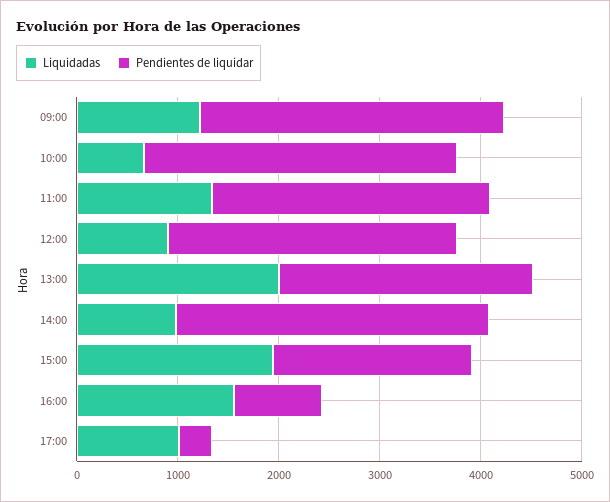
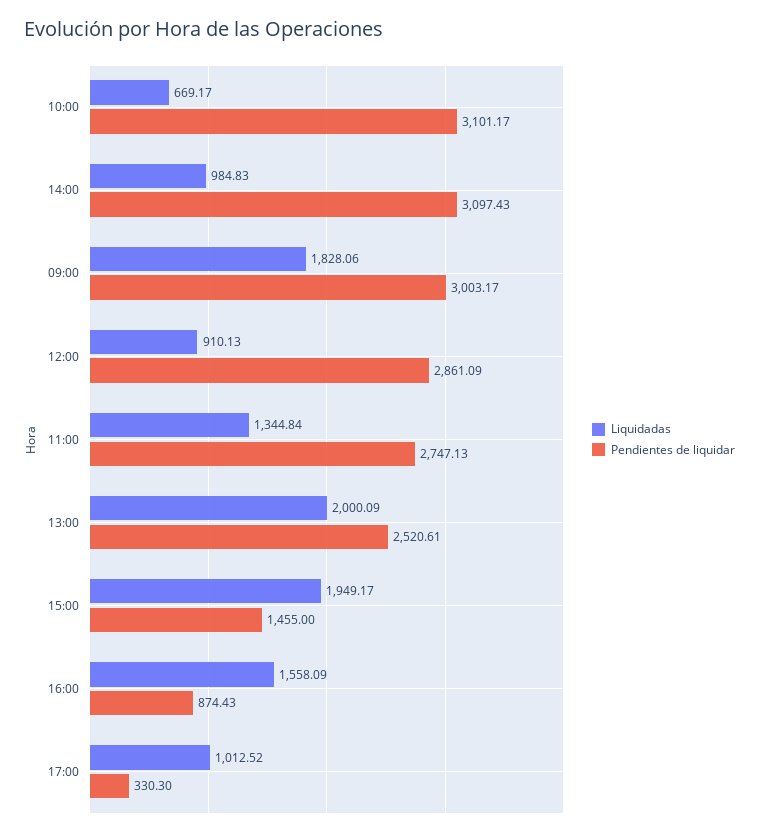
  {
    "Liquidadas": {
-     "09:00": 1200,
+     "09:00": 1828.06,
      "10:00": 669.17,
      "11:00": 1344.84,
      "12:00": 910.13,
      "13:00": 2000.09,
      "14:00": 984.83,
      "15:00": 1949.17,
      "16:00": 1558.09,
      "17:00": 1012.52
    },
    "Pendientes de liquidar": {
      "09:00": 3003.17,
      "10:00": 3101.17,
      "11:00": 2747.13,
      "12:00": 2861.09,
      "13:00": 2520.61,
      "14:00": 3097.43,
-     "15:00": 2000,
+     "15:00": 1455,
      "16:00": 874.43,
      "17:00": 330.3
    }
  }

